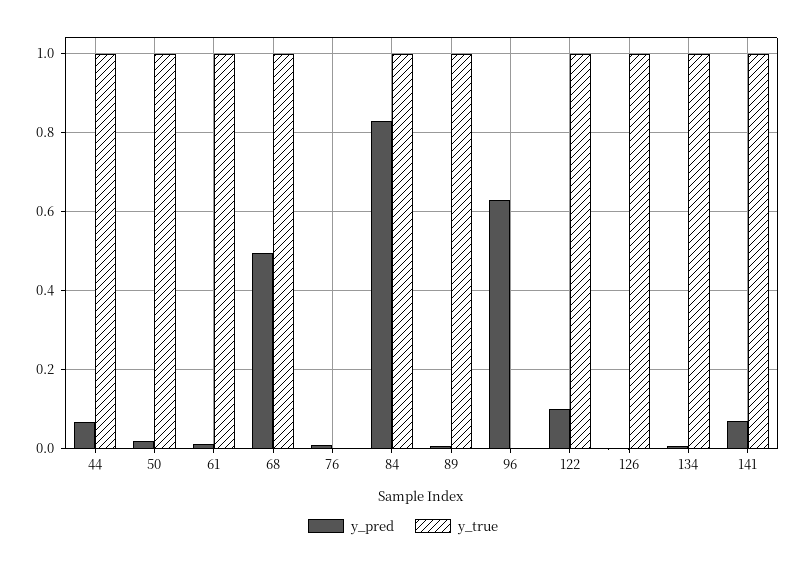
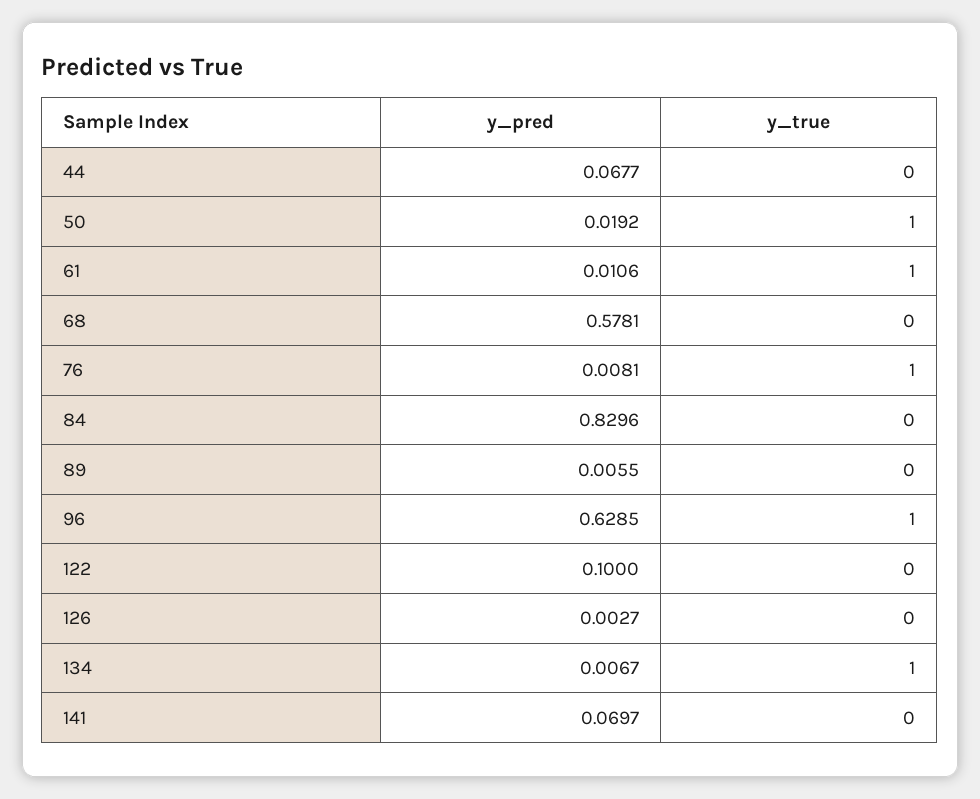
  {
    "y_pred": {
      "44": 0.0677,
      "50": 0.0192,
      "61": 0.0106,
-     "68": 0.5,
+     "68": 0.5781,
      "76": 0.0081,
      "84": 0.8296,
      "89": 0.0055,
      "96": 0.6285,
      "122": 0.1,
      "126": 0.0027,
      "134": 0.0067,
      "141": 0.0697
    },
    "y_true": {
-     "44": 1,
+     "44": 0,
      "50": 1,
      "61": 1,
-     "68": 1,
+     "68": 0,
-     "76": 0,
+     "76": 1,
-     "84": 1,
+     "84": 0,
-     "89": 1,
+     "89": 0,
-     "96": 0,
+     "96": 1,
-     "122": 1,
+     "122": 0,
-     "126": 1,
+     "126": 0,
      "134": 1,
-     "141": 1
+     "141": 0
    }
  }

